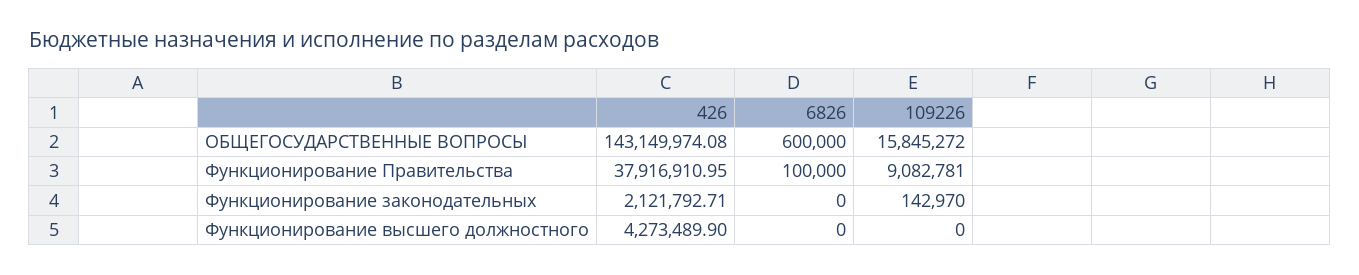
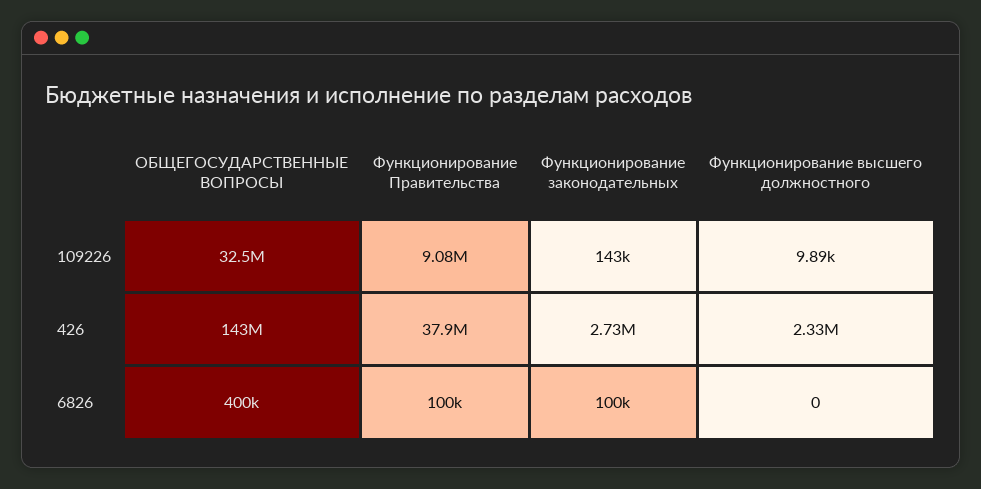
  {
    "426": {
      "ОБЩЕГОСУДАРСТВЕННЫЕ ВОПРОСЫ": 143149974.08,
      "Функционирование Правительства": 37916910.95,
-     "Функционирование законодательных": 2121792.71,
+     "Функционирование законодательных": 2730000,
-     "Функционирование высшего должностного": 4273489.9
+     "Функционирование высшего должностного": 2330000
    },
    "6826": {
-     "ОБЩЕГОСУДАРСТВЕННЫЕ ВОПРОСЫ": 600000,
+     "ОБЩЕГОСУДАРСТВЕННЫЕ ВОПРОСЫ": 400000,
      "Функционирование Правительства": 100000,
-     "Функционирование законодательных": 0,
+     "Функционирование законодательных": 100000,
      "Функционирование высшего должностного": 0
    },
    "109226": {
-     "ОБЩЕГОСУДАРСТВЕННЫЕ ВОПРОСЫ": 15845272,
+     "ОБЩЕГОСУДАРСТВЕННЫЕ ВОПРОСЫ": 32500000,
      "Функционирование Правительства": 9082781,
      "Функционирование законодательных": 142970,
-     "Функционирование высшего должностного": 0
+     "Функционирование высшего должностного": 9890
    }
  }

